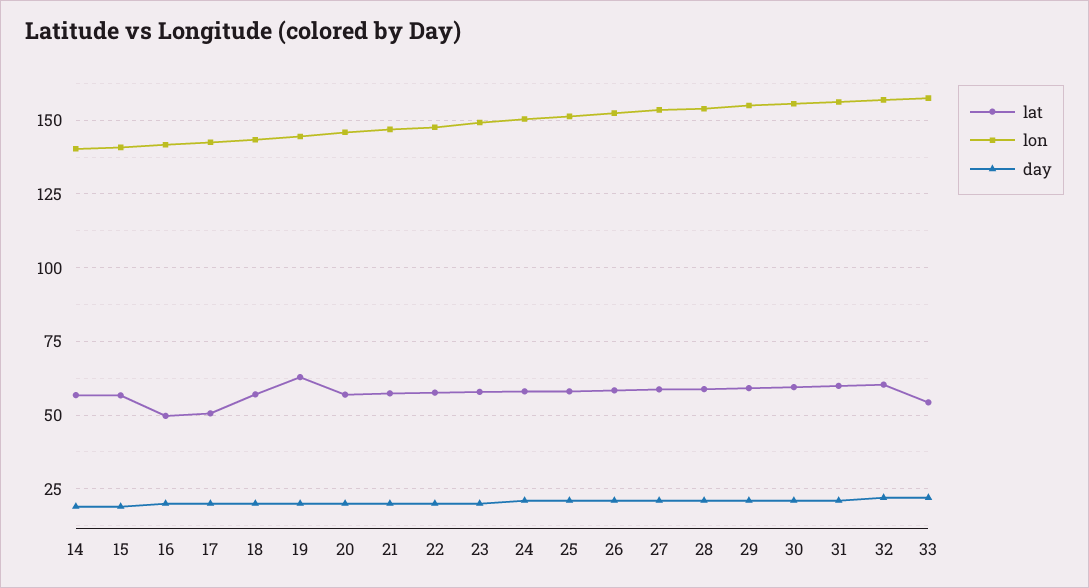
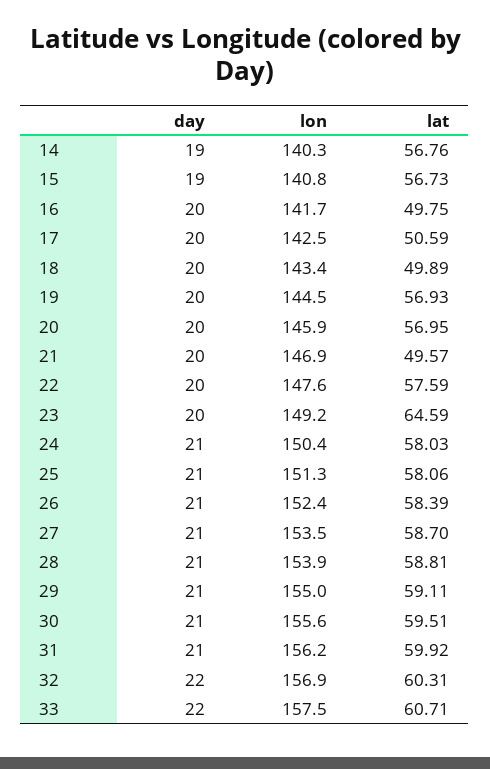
  {
    "lat": {
      "14": 56.76,
      "15": 56.73,
      "16": 49.75,
      "17": 50.59,
-     "18": 57.5,
+     "18": 49.89,
-     "19": 62.5,
+     "19": 56.93,
      "20": 56.95,
-     "21": 57.5,
+     "21": 49.57,
      "22": 57.59,
-     "23": 57.5,
+     "23": 64.59,
      "24": 58.03,
      "25": 58.06,
      "26": 58.39,
      "27": 58.7,
      "28": 58.81,
      "29": 59.11,
      "30": 59.51,
      "31": 59.92,
      "32": 60.31,
-     "33": 55
+     "33": 60.71
    },
    "lon": {
      "14": 140.3,
      "15": 140.8,
      "16": 141.7,
      "17": 142.5,
      "18": 143.4,
      "19": 144.5,
      "20": 145.9,
      "21": 146.9,
      "22": 147.6,
      "23": 149.2,
      "24": 150.4,
      "25": 151.3,
      "26": 152.4,
      "27": 153.5,
      "28": 153.9,
      "29": 155,
      "30": 155.6,
      "31": 156.2,
      "32": 156.9,
      "33": 157.5
    },
    "day": {
      "14": 19,
      "15": 19,
      "16": 20,
      "17": 20,
      "18": 20,
      "19": 20,
      "20": 20,
      "21": 20,
      "22": 20,
      "23": 20,
      "24": 21,
      "25": 21,
      "26": 21,
      "27": 21,
      "28": 21,
      "29": 21,
      "30": 21,
      "31": 21,
      "32": 22,
      "33": 22
    }
  }

